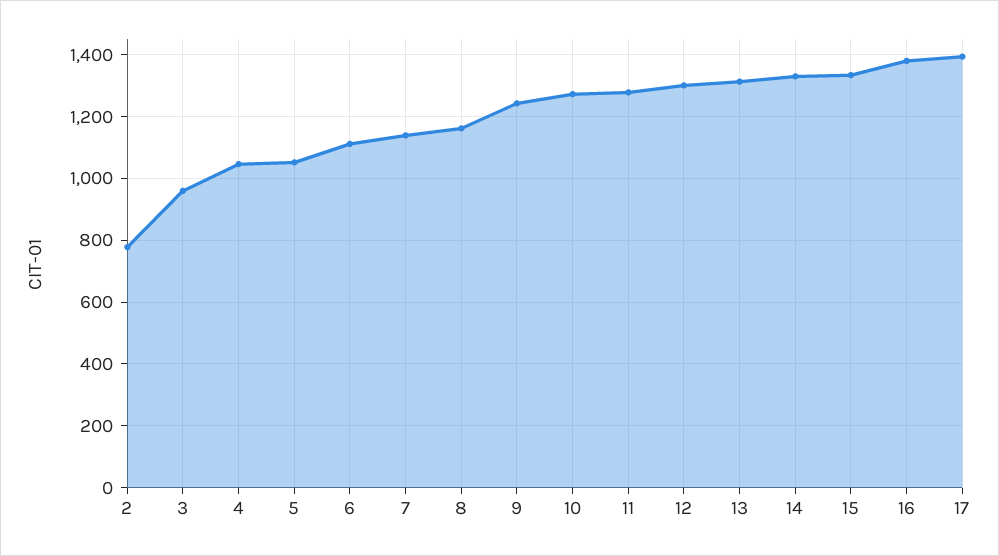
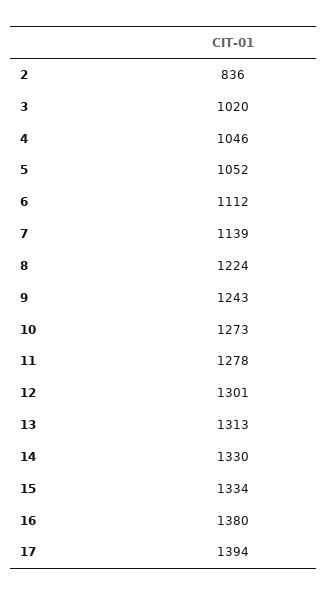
  {
-   "2": 780,
+   "2": 836,
-   "3": 960,
+   "3": 1020,
    "4": 1046,
    "5": 1052,
    "6": 1112,
    "7": 1139,
-   "8": 1160,
+   "8": 1224,
    "9": 1243,
    "10": 1273,
    "11": 1278,
    "12": 1301,
    "13": 1313,
    "14": 1330,
    "15": 1334,
    "16": 1380,
    "17": 1394
  }

